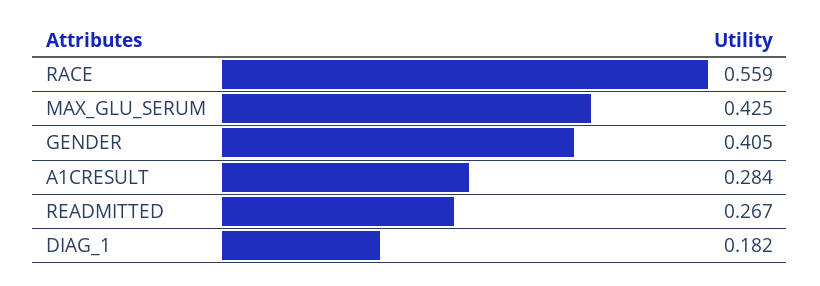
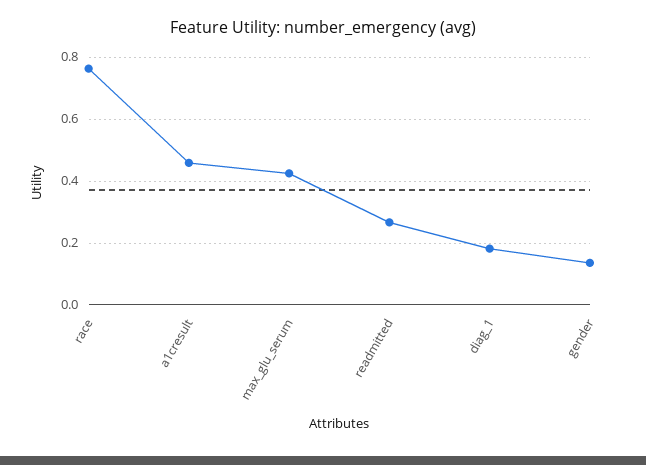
  {
-   "RACE": 0.559,
+   "RACE": 0.76,
    "MAX_GLU_SERUM": 0.425,
-   "GENDER": 0.405,
+   "GENDER": 0.14,
-   "A1CRESULT": 0.284,
+   "A1CRESULT": 0.46,
    "READMITTED": 0.267,
    "DIAG_1": 0.182
  }

